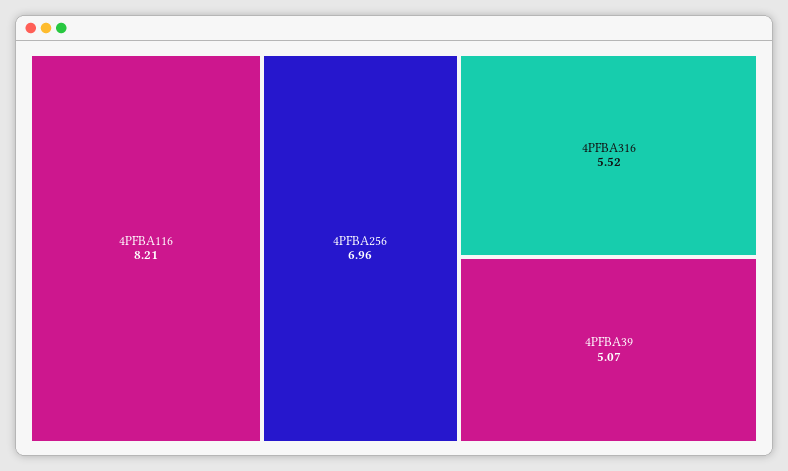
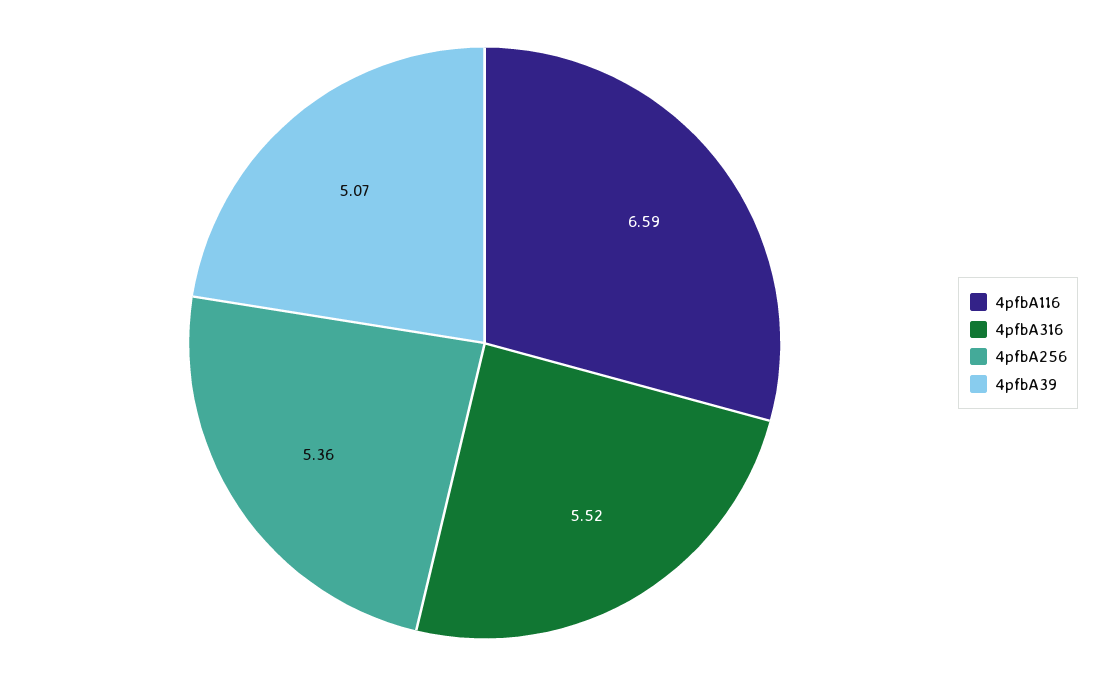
  {
-   "4PFBA116": 8.21,
+   "4PFBA116": 6.59,
-   "4PFBA256": 6.96,
+   "4PFBA256": 5.36,
    "4PFBA316": 5.52,
    "4PFBA39": 5.07
  }

